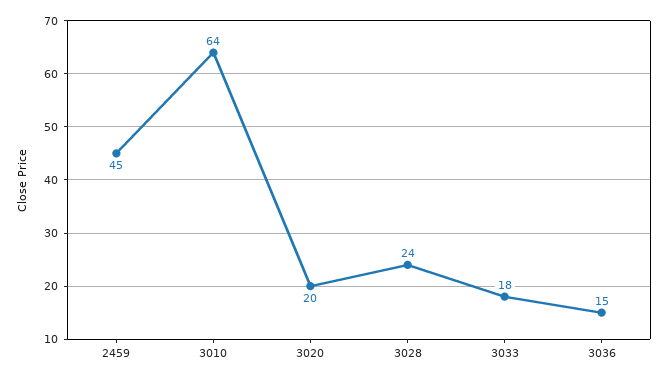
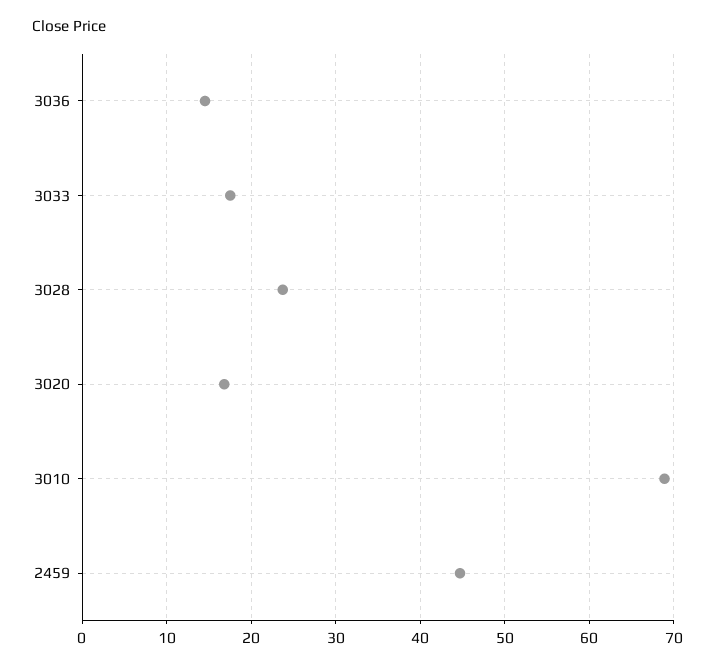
  {
    "2459": 45,
-   "3010": 64,
+   "3010": 69,
-   "3020": 20,
+   "3020": 17,
    "3028": 24,
    "3033": 18,
    "3036": 15
  }

